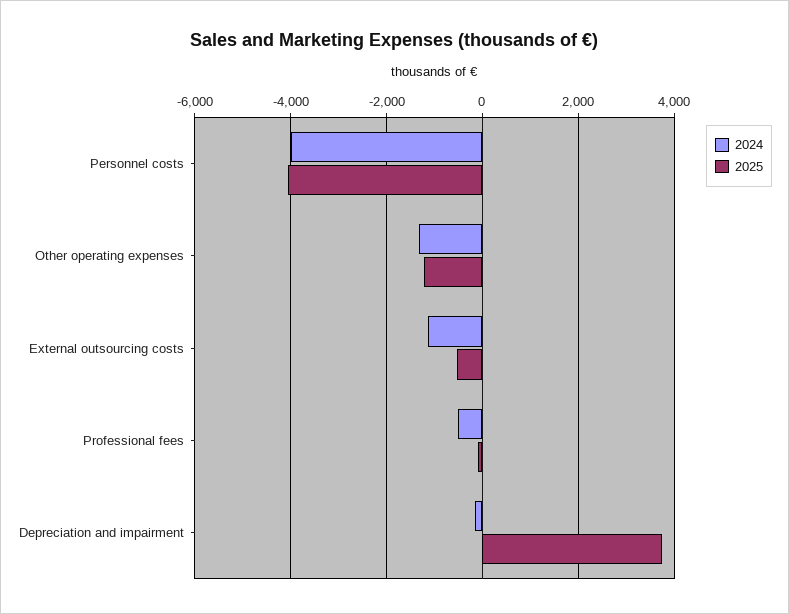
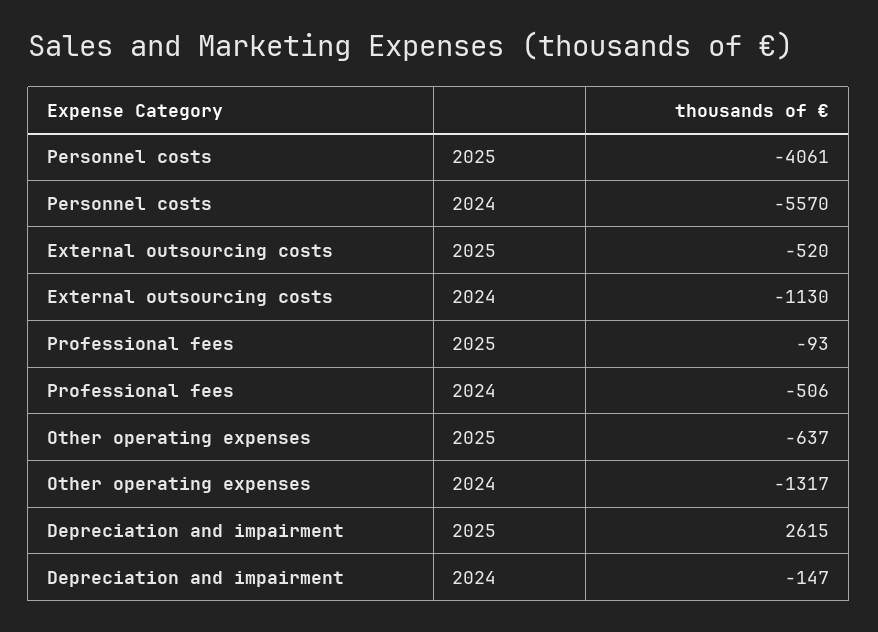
  {
    "2024": {
-     "Personnel costs": -4000,
+     "Personnel costs": -5570,
      "Other operating expenses": -1317,
      "External outsourcing costs": -1130,
      "Professional fees": -506,
      "Depreciation and impairment": -147
    },
    "2025": {
      "Personnel costs": -4061,
-     "Other operating expenses": -1200,
+     "Other operating expenses": -637,
      "External outsourcing costs": -520,
      "Professional fees": -93,
-     "Depreciation and impairment": 3800
+     "Depreciation and impairment": 2615
    }
  }

